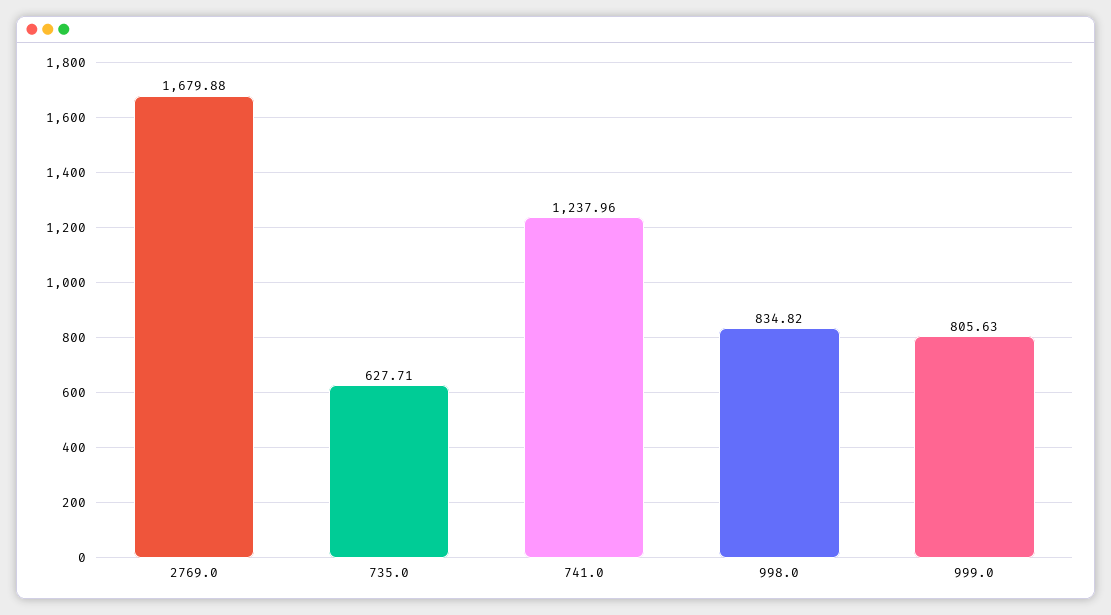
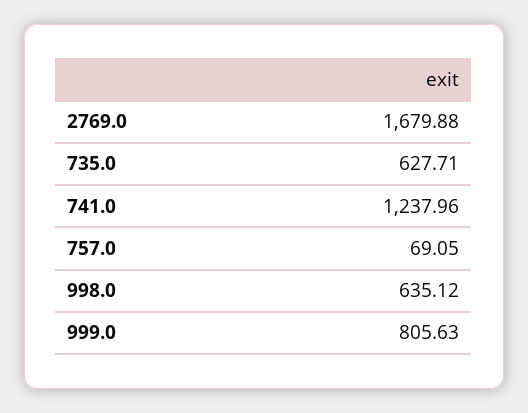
  {
    "2769.0": 1679.88,
    "735.0": 627.71,
    "741.0": 1237.96,
-   "998.0": 834.82,
+   "998.0": 635.12,
-   "999.0": 805.63
+   "999.0": 805.63,
+   "757.0": 69.05
  }

